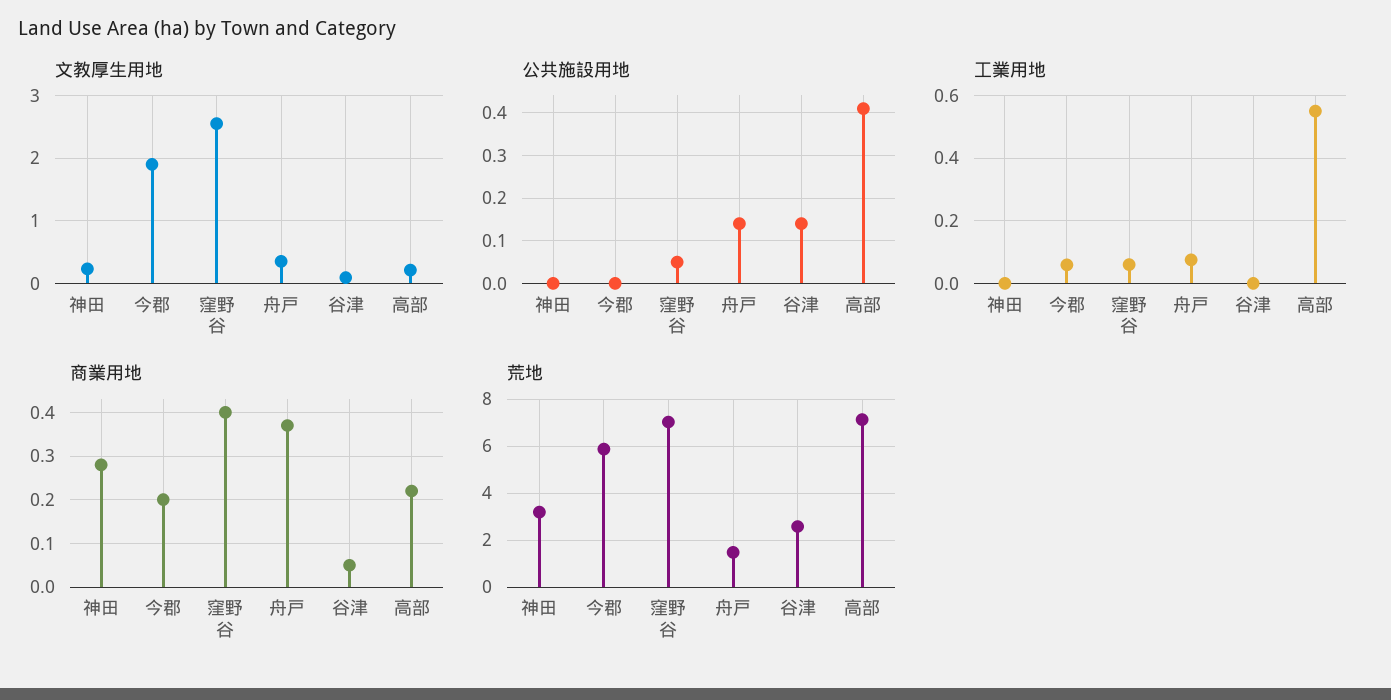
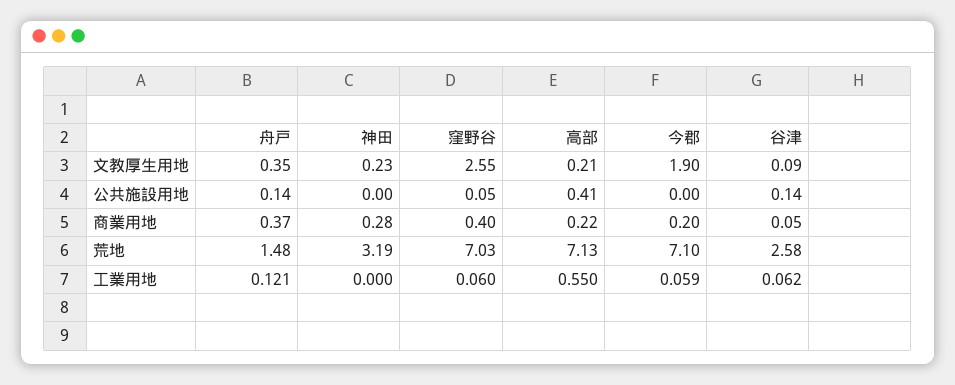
  {
    "文教厚生用地": {
      "神田": 0.23,
      "今郡": 1.9,
      "窪野谷": 2.55,
      "舟戸": 0.35,
      "谷津": 0.09,
      "高部": 0.21
    },
    "公共施設用地": {
      "神田": 0,
      "今郡": 0,
      "窪野谷": 0.05,
      "舟戸": 0.14,
      "谷津": 0.14,
      "高部": 0.41
    },
    "工業用地": {
      "神田": 0,
      "今郡": 0.059,
      "窪野谷": 0.06,
-     "舟戸": 0.08,
+     "舟戸": 0.121,
-     "谷津": 0,
+     "谷津": 0.062,
      "高部": 0.55
    },
    "商業用地": {
      "神田": 0.28,
      "今郡": 0.2,
      "窪野谷": 0.4,
      "舟戸": 0.37,
      "谷津": 0.05,
      "高部": 0.22
    },
    "荒地": {
      "神田": 3.19,
-     "今郡": 6,
+     "今郡": 7.1,
      "窪野谷": 7.03,
      "舟戸": 1.48,
      "谷津": 2.58,
      "高部": 7.13
    }
  }

